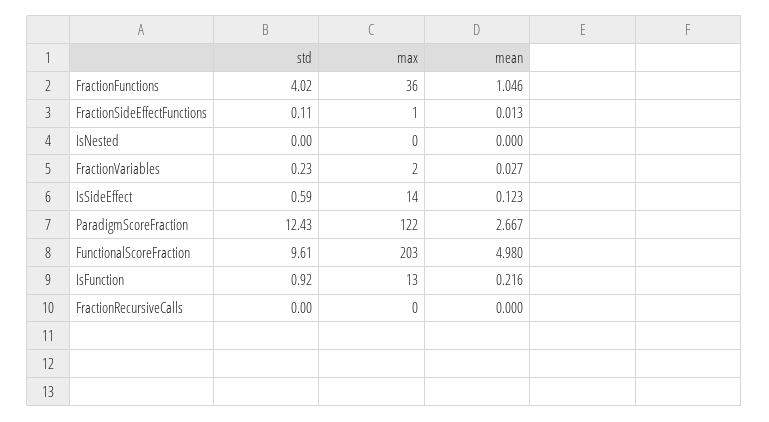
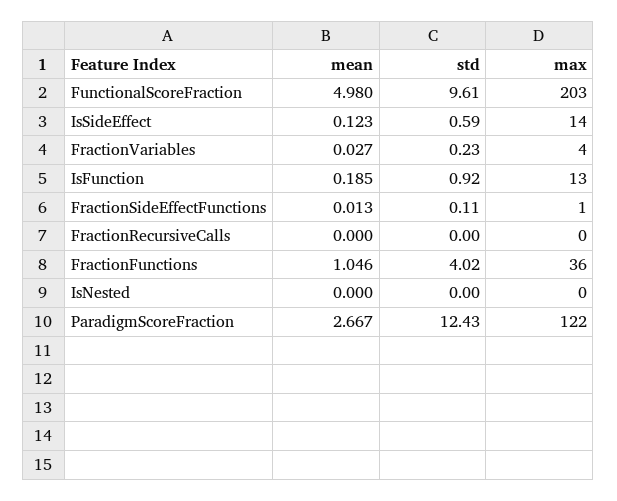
  {
    "std": {
      "FractionFunctions": 4.02,
      "FractionSideEffectFunctions": 0.11,
      "IsNested": 0,
      "FractionVariables": 0.23,
      "IsSideEffect": 0.59,
      "ParadigmScoreFraction": 12.43,
      "FunctionalScoreFraction": 9.61,
      "IsFunction": 0.92,
      "FractionRecursiveCalls": 0
    },
    "max": {
      "FractionFunctions": 36,
      "FractionSideEffectFunctions": 1,
      "IsNested": 0,
-     "FractionVariables": 2,
+     "FractionVariables": 4,
      "IsSideEffect": 14,
      "ParadigmScoreFraction": 122,
      "FunctionalScoreFraction": 203,
      "IsFunction": 13,
      "FractionRecursiveCalls": 0
    },
    "mean": {
      "FractionFunctions": 1.046,
      "FractionSideEffectFunctions": 0.013,
      "IsNested": 0,
      "FractionVariables": 0.027,
      "IsSideEffect": 0.123,
      "ParadigmScoreFraction": 2.667,
      "FunctionalScoreFraction": 4.98,
-     "IsFunction": 0.216,
+     "IsFunction": 0.185,
      "FractionRecursiveCalls": 0
    }
  }

